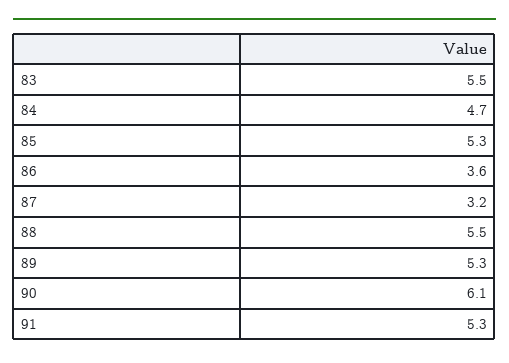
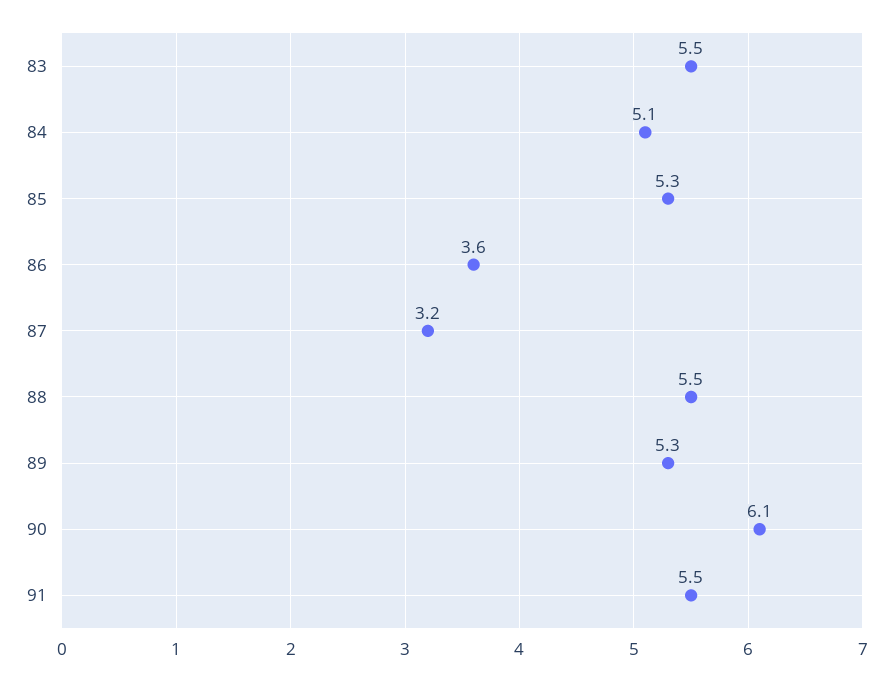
  {
    "83": 5.5,
-   "84": 4.7,
+   "84": 5.1,
    "85": 5.3,
    "86": 3.6,
    "87": 3.2,
    "88": 5.5,
    "89": 5.3,
    "90": 6.1,
-   "91": 5.3
+   "91": 5.5
  }

